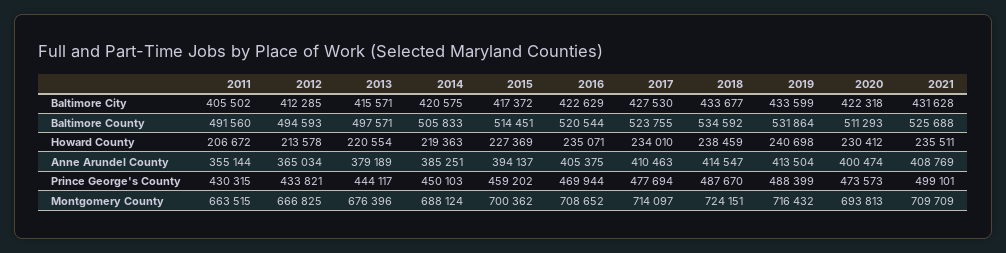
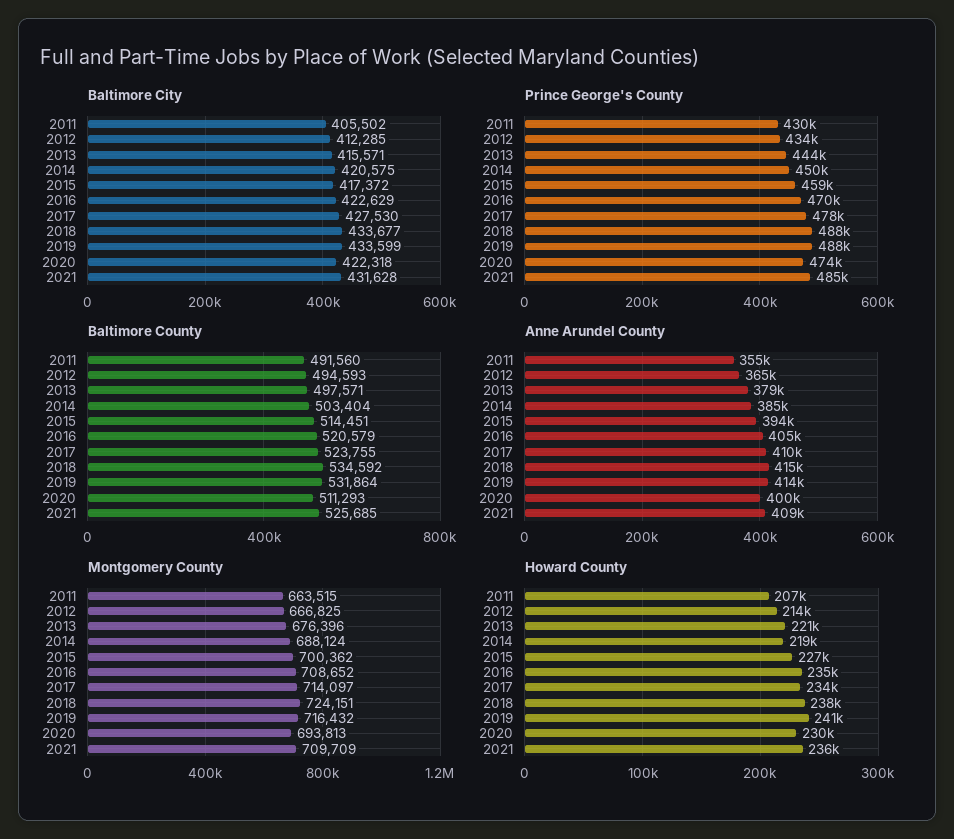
  {
    "Baltimore City": {
      "2011": 405502,
      "2012": 412285,
      "2013": 415571,
      "2014": 420575,
      "2015": 417372,
      "2016": 422629,
      "2017": 427530,
      "2018": 433677,
      "2019": 433599,
      "2020": 422318,
      "2021": 431628
    },
    "Baltimore County": {
      "2011": 491560,
      "2012": 494593,
      "2013": 497571,
-     "2014": 505833,
+     "2014": 503404,
      "2015": 514451,
-     "2016": 520544,
+     "2016": 520579,
      "2017": 523755,
      "2018": 534592,
      "2019": 531864,
      "2020": 511293,
-     "2021": 525688
+     "2021": 525685
    },
    "Howard County": {
      "2011": 206672,
      "2012": 213578,
      "2013": 220554,
      "2014": 219363,
      "2015": 227369,
      "2016": 235071,
      "2017": 234010,
      "2018": 238459,
      "2019": 240698,
      "2020": 230412,
      "2021": 235511
    },
    "Anne Arundel County": {
      "2011": 355144,
      "2012": 365034,
      "2013": 379189,
      "2014": 385251,
      "2015": 394137,
      "2016": 405375,
      "2017": 410463,
      "2018": 414547,
      "2019": 413504,
      "2020": 400474,
      "2021": 408769
    },
    "Prince George's County": {
      "2011": 430315,
      "2012": 433821,
      "2013": 444117,
      "2014": 450103,
      "2015": 459202,
      "2016": 469944,
      "2017": 477694,
      "2018": 487670,
      "2019": 488399,
      "2020": 473573,
-     "2021": 499101
+     "2021": 485000
    },
    "Montgomery County": {
      "2011": 663515,
      "2012": 666825,
      "2013": 676396,
      "2014": 688124,
      "2015": 700362,
      "2016": 708652,
      "2017": 714097,
      "2018": 724151,
      "2019": 716432,
      "2020": 693813,
      "2021": 709709
    }
  }

